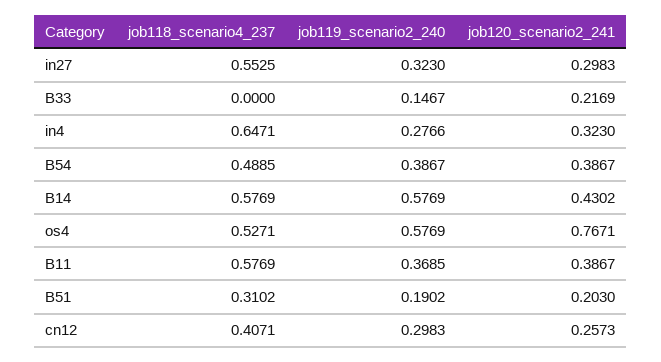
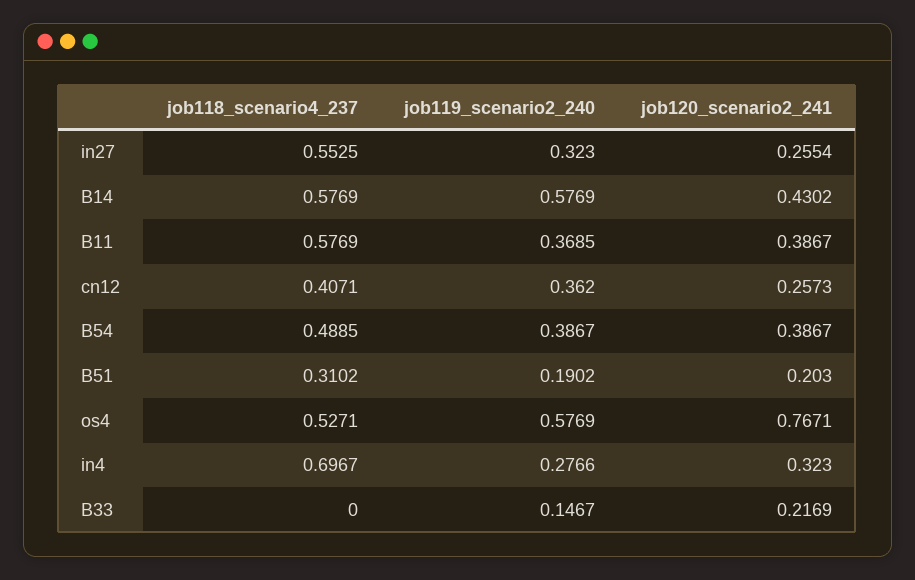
  {
    "job118_scenario4_237": {
      "in27": 0.5525,
      "B33": 0,
-     "in4": 0.6471,
+     "in4": 0.6967,
      "B54": 0.4885,
      "B14": 0.5769,
      "os4": 0.5271,
      "B11": 0.5769,
      "B51": 0.3102,
      "cn12": 0.4071
    },
    "job119_scenario2_240": {
      "in27": 0.323,
      "B33": 0.1467,
      "in4": 0.2766,
      "B54": 0.3867,
      "B14": 0.5769,
      "os4": 0.5769,
      "B11": 0.3685,
      "B51": 0.1902,
-     "cn12": 0.2983
+     "cn12": 0.362
    },
    "job120_scenario2_241": {
-     "in27": 0.2983,
+     "in27": 0.2554,
      "B33": 0.2169,
      "in4": 0.323,
      "B54": 0.3867,
      "B14": 0.4302,
      "os4": 0.7671,
      "B11": 0.3867,
      "B51": 0.203,
      "cn12": 0.2573
    }
  }

